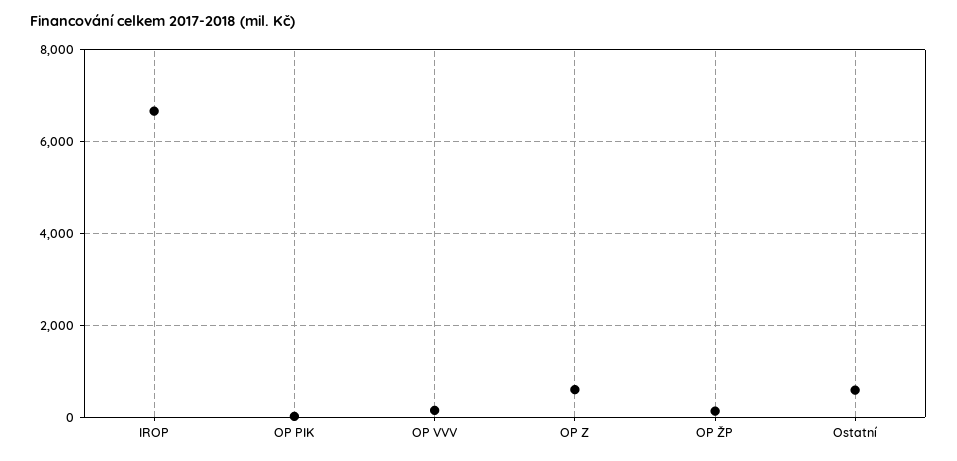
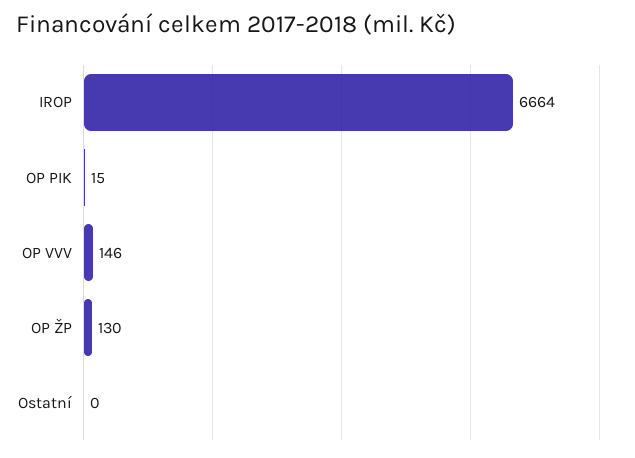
  {
    "IROP": 6664,
    "OP PIK": 15,
    "OP VVV": 146,
-   "OP Z": 600,
    "OP ŽP": 130,
-   "Ostatní": 600
+   "Ostatní": 0
  }

